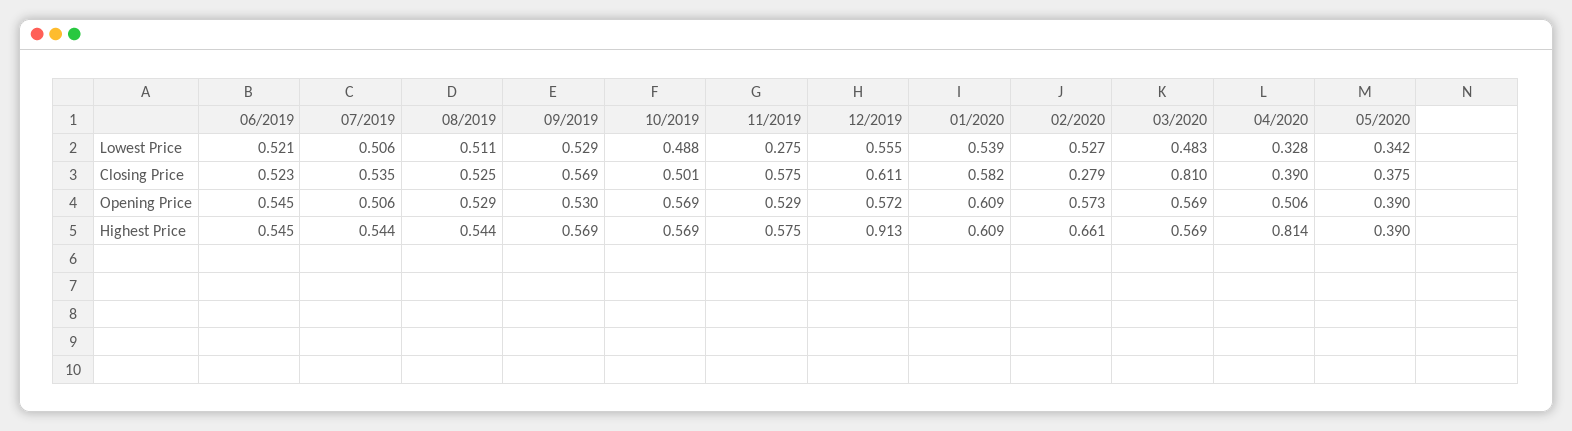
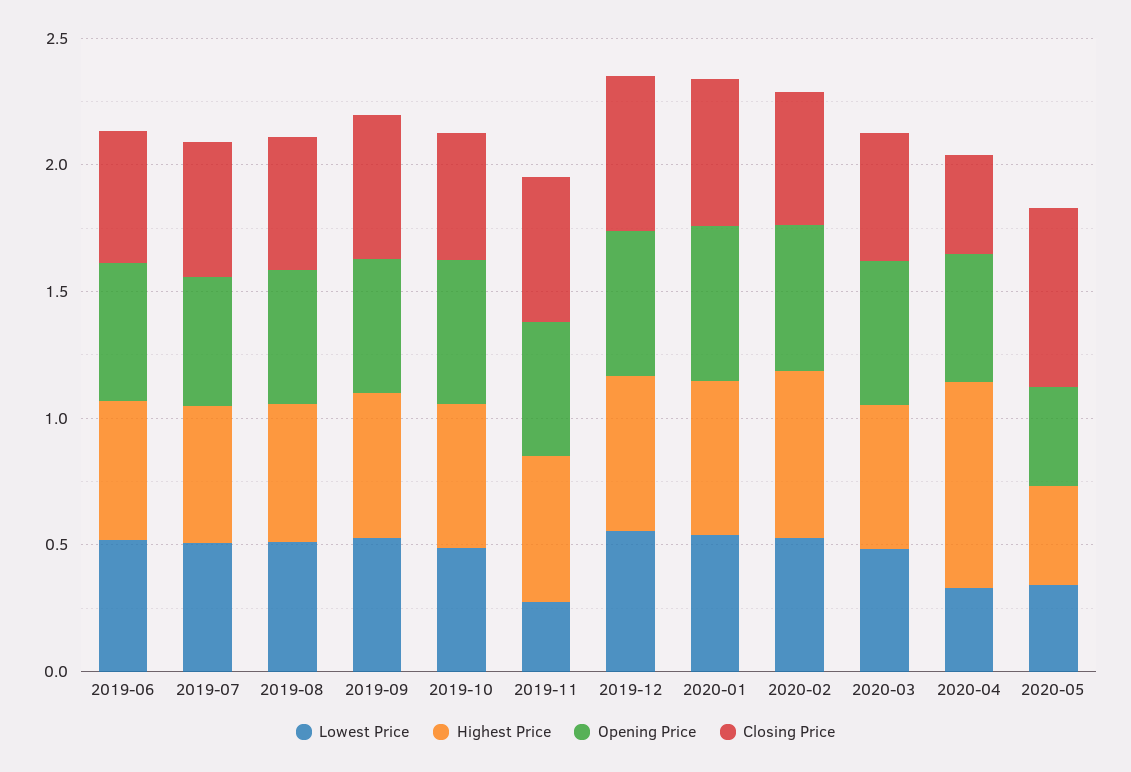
  {
    "Lowest Price": {
      "06/2019": 0.521,
      "07/2019": 0.506,
      "08/2019": 0.511,
      "09/2019": 0.529,
      "10/2019": 0.488,
      "11/2019": 0.275,
      "12/2019": 0.555,
      "01/2020": 0.539,
      "02/2020": 0.527,
      "03/2020": 0.483,
      "04/2020": 0.328,
      "05/2020": 0.342
    },
    "Closing Price": {
      "06/2019": 0.523,
      "07/2019": 0.535,
      "08/2019": 0.525,
      "09/2019": 0.569,
      "10/2019": 0.501,
      "11/2019": 0.575,
      "12/2019": 0.611,
      "01/2020": 0.582,
-     "02/2020": 0.279,
+     "02/2020": 0.5,
-     "03/2020": 0.81,
+     "03/2020": 0.5,
      "04/2020": 0.39,
-     "05/2020": 0.375
+     "05/2020": 0.7
    },
    "Opening Price": {
      "06/2019": 0.545,
      "07/2019": 0.506,
      "08/2019": 0.529,
      "09/2019": 0.53,
      "10/2019": 0.569,
      "11/2019": 0.529,
      "12/2019": 0.572,
      "01/2020": 0.609,
      "02/2020": 0.573,
      "03/2020": 0.569,
      "04/2020": 0.506,
      "05/2020": 0.39
    },
    "Highest Price": {
      "06/2019": 0.545,
      "07/2019": 0.544,
      "08/2019": 0.544,
      "09/2019": 0.569,
      "10/2019": 0.569,
      "11/2019": 0.575,
-     "12/2019": 0.913,
+     "12/2019": 0.6,
      "01/2020": 0.609,
      "02/2020": 0.661,
      "03/2020": 0.569,
      "04/2020": 0.814,
      "05/2020": 0.39
    }
  }

